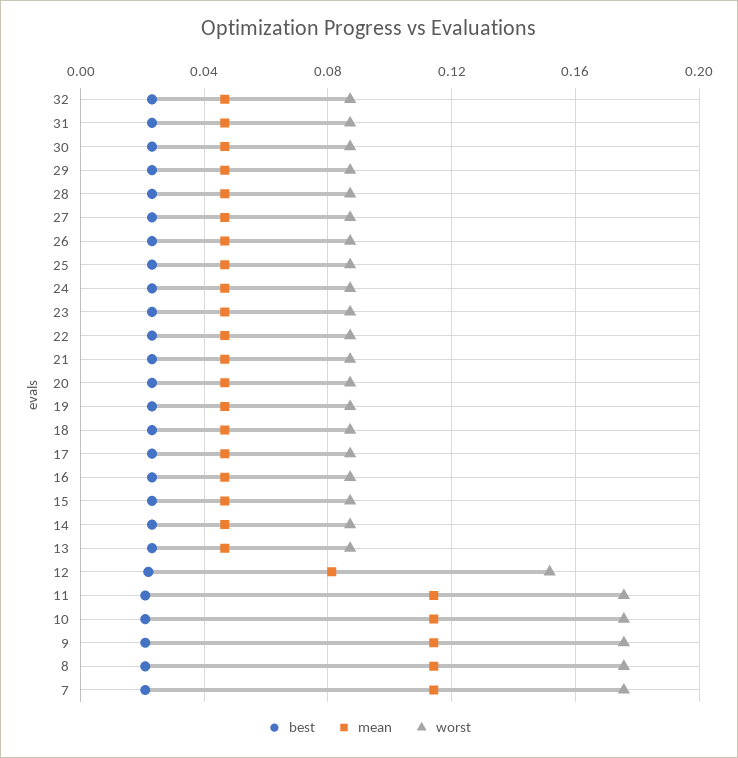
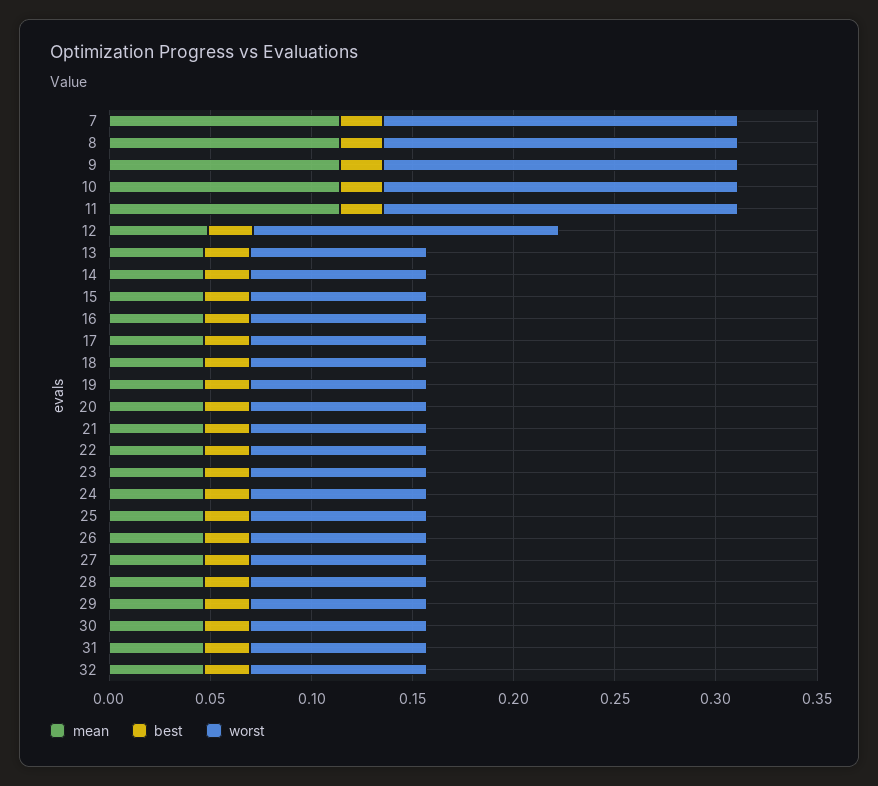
  {
    "best": {
      "32": 0.025,
      "31": 0.025,
      "30": 0.025,
      "29": 0.025,
      "28": 0.025,
      "27": 0.025,
      "26": 0.025,
      "25": 0.025,
      "24": 0.025,
      "23": 0.025,
      "22": 0.025,
      "21": 0.025,
      "20": 0.025,
      "19": 0.025,
      "18": 0.025,
      "17": 0.025,
      "16": 0.025,
      "15": 0.025,
      "14": 0.025,
      "13": 0.025,
      "12": 0.02,
      "11": 0.02,
      "10": 0.02,
      "9": 0.02,
      "8": 0.02,
      "7": 0.02
    },
    "mean": {
      "32": 0.045,
      "31": 0.045,
      "30": 0.045,
      "29": 0.045,
      "28": 0.045,
      "27": 0.045,
      "26": 0.045,
      "25": 0.045,
      "24": 0.045,
      "23": 0.045,
      "22": 0.045,
      "21": 0.045,
      "20": 0.045,
      "19": 0.045,
      "18": 0.045,
      "17": 0.045,
      "16": 0.045,
      "15": 0.045,
      "14": 0.045,
      "13": 0.045,
-     "12": 0.08,
+     "12": 0.05,
      "11": 0.115,
      "10": 0.115,
      "9": 0.115,
      "8": 0.115,
      "7": 0.115
    },
    "worst": {
      "32": 0.085,
      "31": 0.085,
      "30": 0.085,
      "29": 0.085,
      "28": 0.085,
      "27": 0.085,
      "26": 0.085,
      "25": 0.085,
      "24": 0.085,
      "23": 0.085,
      "22": 0.085,
      "21": 0.085,
      "20": 0.085,
      "19": 0.085,
      "18": 0.085,
      "17": 0.085,
      "16": 0.085,
      "15": 0.085,
      "14": 0.085,
      "13": 0.085,
      "12": 0.15,
      "11": 0.175,
      "10": 0.175,
      "9": 0.175,
      "8": 0.175,
      "7": 0.175
    }
  }

